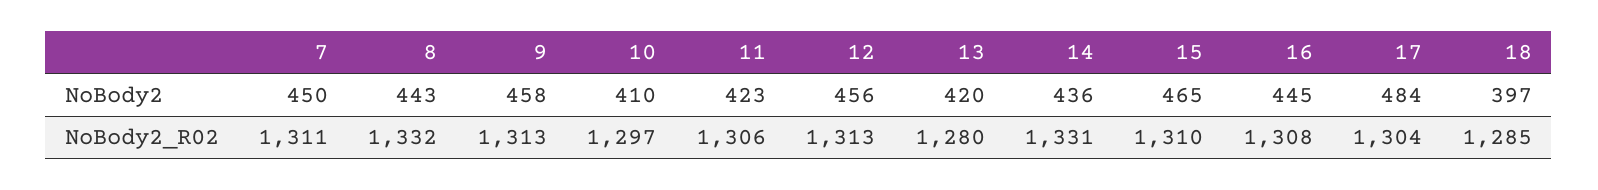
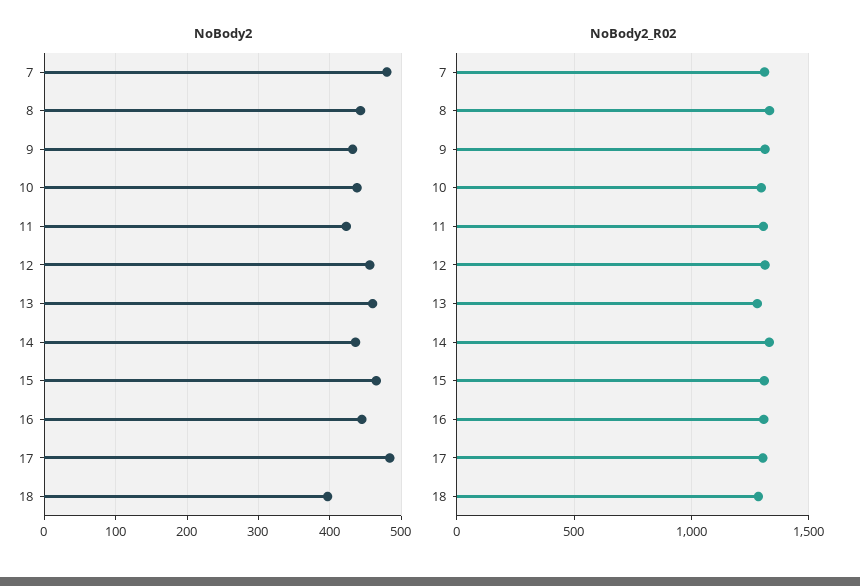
  {
    "NoBody2": {
-     "7": 450,
+     "7": 480,
      "8": 443,
-     "9": 458,
+     "9": 430,
-     "10": 410,
+     "10": 440,
      "11": 423,
      "12": 456,
-     "13": 420,
+     "13": 460,
      "14": 436,
      "15": 465,
      "16": 445,
      "17": 484,
      "18": 397
    },
    "NoBody2_R02": {
      "7": 1311,
      "8": 1332,
      "9": 1313,
      "10": 1297,
      "11": 1306,
      "12": 1313,
      "13": 1280,
      "14": 1331,
      "15": 1310,
      "16": 1308,
      "17": 1304,
      "18": 1285
    }
  }

